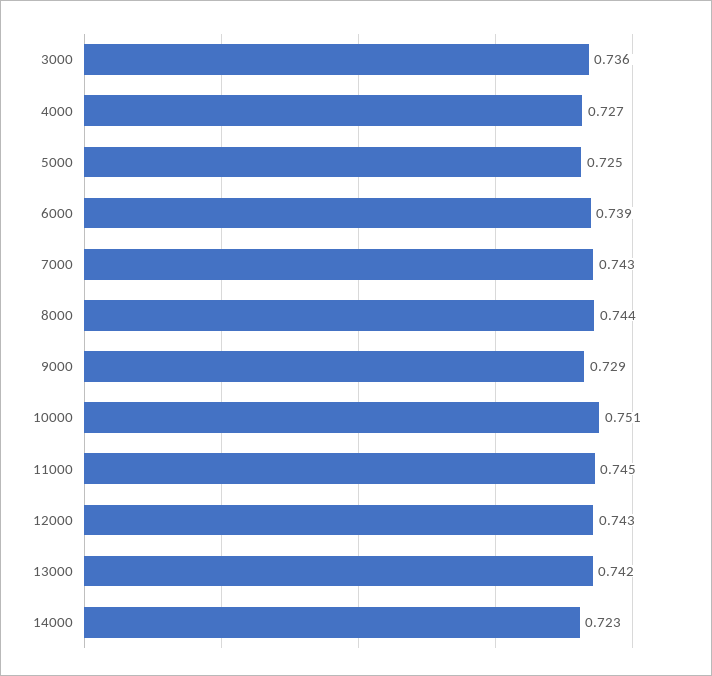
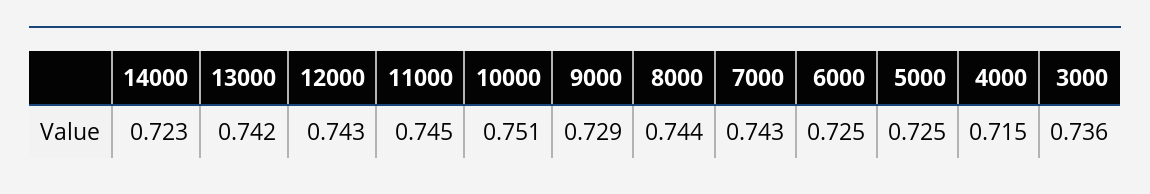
  {
    "3000": 0.736,
-   "4000": 0.727,
+   "4000": 0.715,
    "5000": 0.725,
-   "6000": 0.739,
+   "6000": 0.725,
    "7000": 0.743,
    "8000": 0.744,
    "9000": 0.729,
    "10000": 0.751,
    "11000": 0.745,
    "12000": 0.743,
    "13000": 0.742,
    "14000": 0.723
  }

